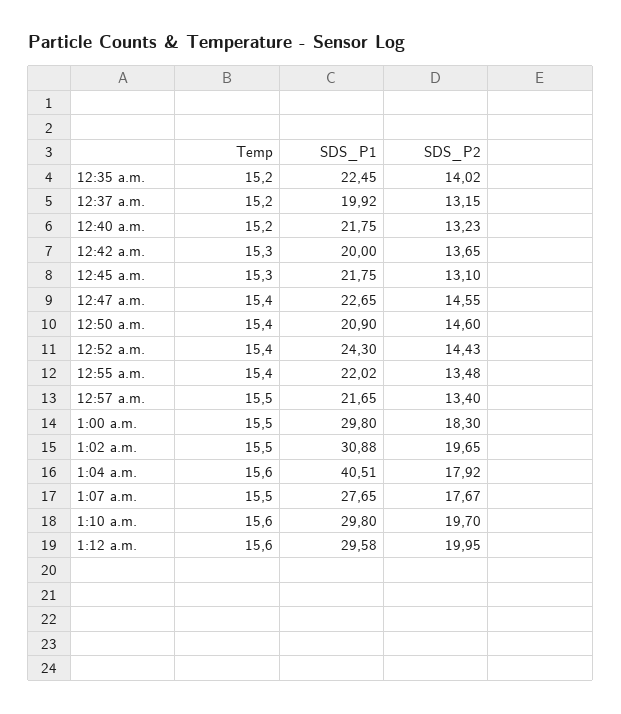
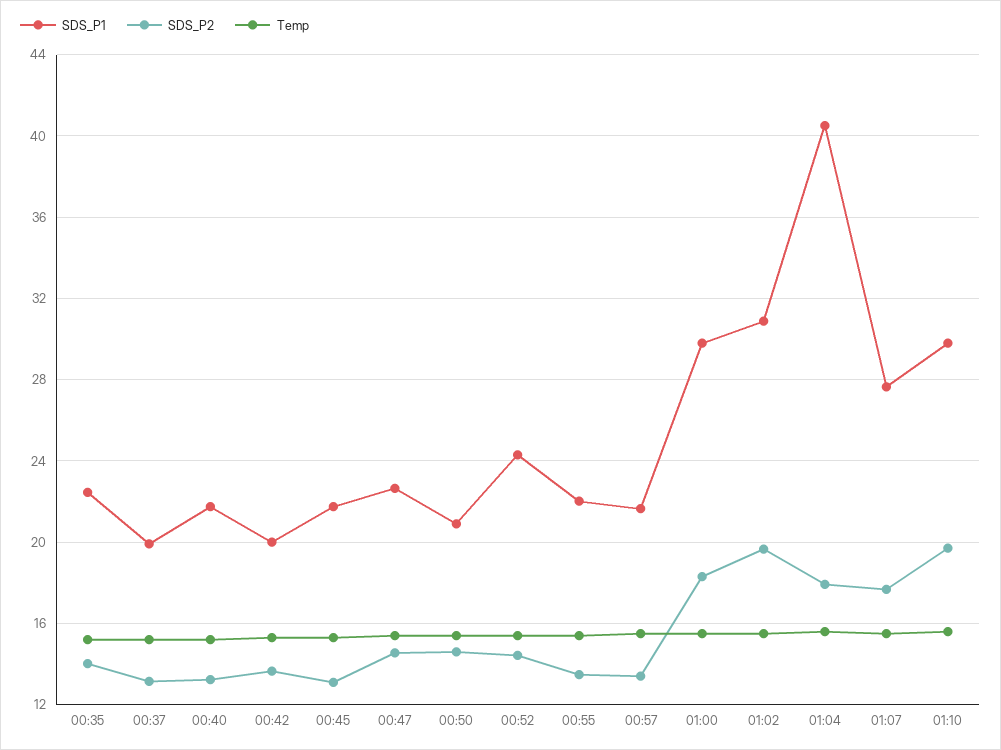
  {
    "Temp": {
      "12:35 a.m.": 15.2,
      "12:37 a.m.": 15.2,
      "12:40 a.m.": 15.2,
      "12:42 a.m.": 15.3,
      "12:45 a.m.": 15.3,
      "12:47 a.m.": 15.4,
      "12:50 a.m.": 15.4,
      "12:52 a.m.": 15.4,
      "12:55 a.m.": 15.4,
      "12:57 a.m.": 15.5,
      "1:00 a.m.": 15.5,
      "1:02 a.m.": 15.5,
      "1:04 a.m.": 15.6,
      "1:07 a.m.": 15.5,
-     "1:10 a.m.": 15.6,
+     "1:10 a.m.": 15.6
-     "1:12 a.m.": 15.6
    },
    "SDS_P1": {
      "12:35 a.m.": 22.45,
      "12:37 a.m.": 19.92,
      "12:40 a.m.": 21.75,
      "12:42 a.m.": 20,
      "12:45 a.m.": 21.75,
      "12:47 a.m.": 22.65,
      "12:50 a.m.": 20.9,
      "12:52 a.m.": 24.3,
      "12:55 a.m.": 22.02,
      "12:57 a.m.": 21.65,
      "1:00 a.m.": 29.8,
      "1:02 a.m.": 30.88,
      "1:04 a.m.": 40.51,
      "1:07 a.m.": 27.65,
-     "1:10 a.m.": 29.8,
+     "1:10 a.m.": 29.8
-     "1:12 a.m.": 29.58
    },
    "SDS_P2": {
      "12:35 a.m.": 14.02,
      "12:37 a.m.": 13.15,
      "12:40 a.m.": 13.23,
      "12:42 a.m.": 13.65,
      "12:45 a.m.": 13.1,
      "12:47 a.m.": 14.55,
      "12:50 a.m.": 14.6,
      "12:52 a.m.": 14.43,
      "12:55 a.m.": 13.48,
      "12:57 a.m.": 13.4,
      "1:00 a.m.": 18.3,
      "1:02 a.m.": 19.65,
      "1:04 a.m.": 17.92,
      "1:07 a.m.": 17.67,
-     "1:10 a.m.": 19.7,
+     "1:10 a.m.": 19.7
-     "1:12 a.m.": 19.95
    }
  }

